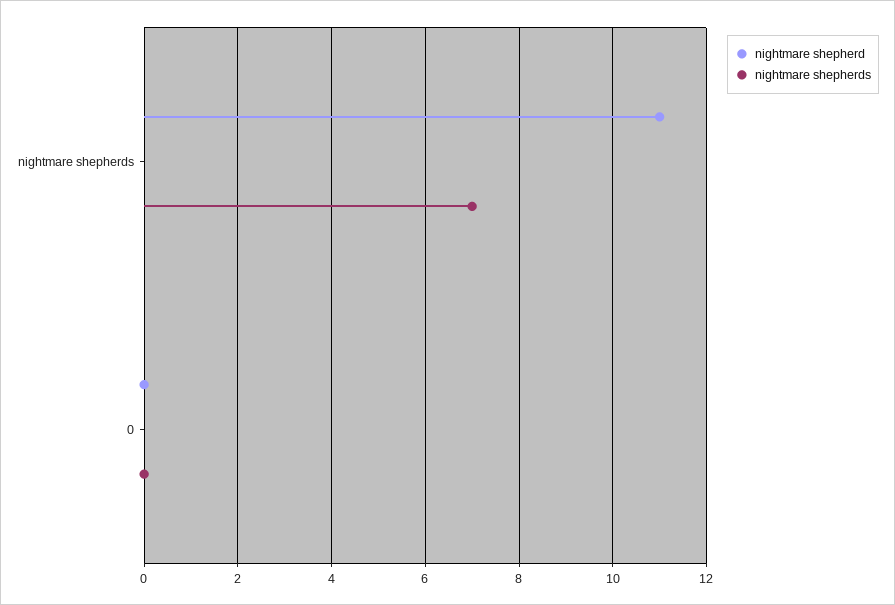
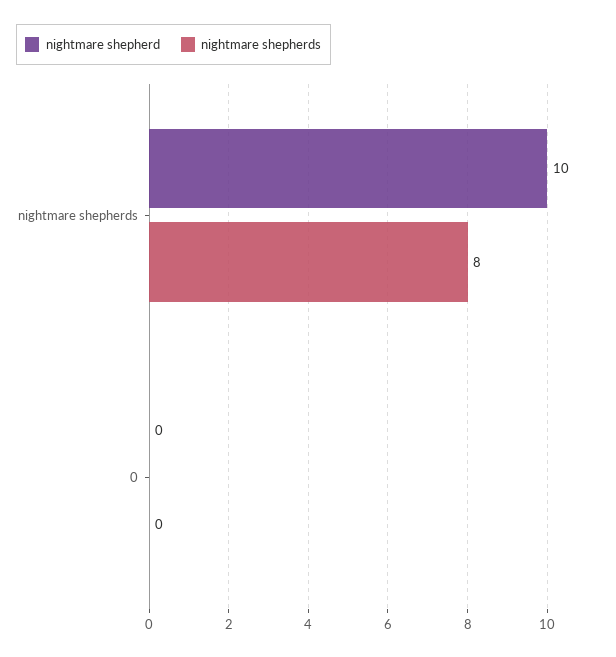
  {
    "nightmare shepherd": {
-     "nightmare shepherds": 11,
+     "nightmare shepherds": 10,
      "0": 0
    },
    "nightmare shepherds": {
-     "nightmare shepherds": 7,
+     "nightmare shepherds": 8,
      "0": 0
    }
  }

